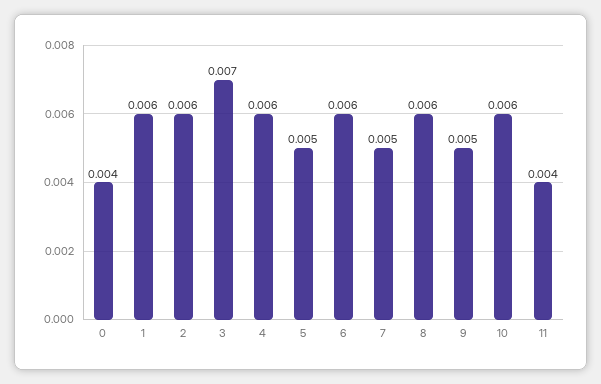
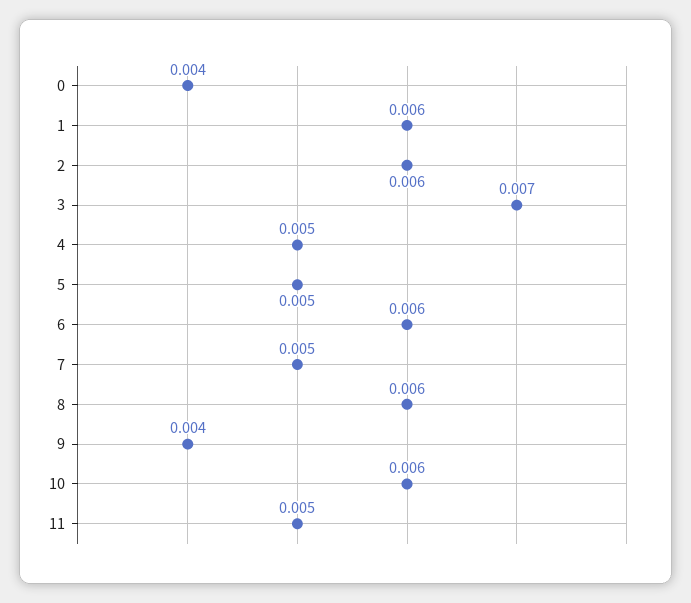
  {
    "0": 0.004,
    "1": 0.006,
    "2": 0.006,
    "3": 0.007,
-   "4": 0.006,
+   "4": 0.005,
    "5": 0.005,
    "6": 0.006,
    "7": 0.005,
    "8": 0.006,
-   "9": 0.005,
+   "9": 0.004,
    "10": 0.006,
-   "11": 0.004
+   "11": 0.005
  }

